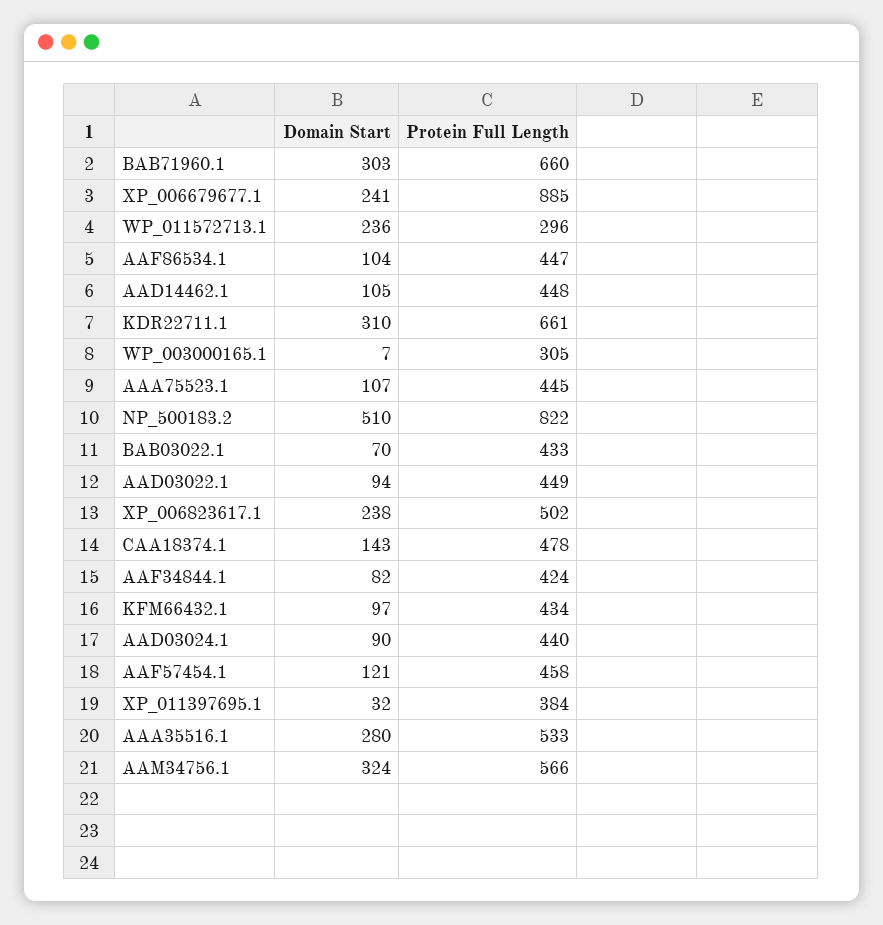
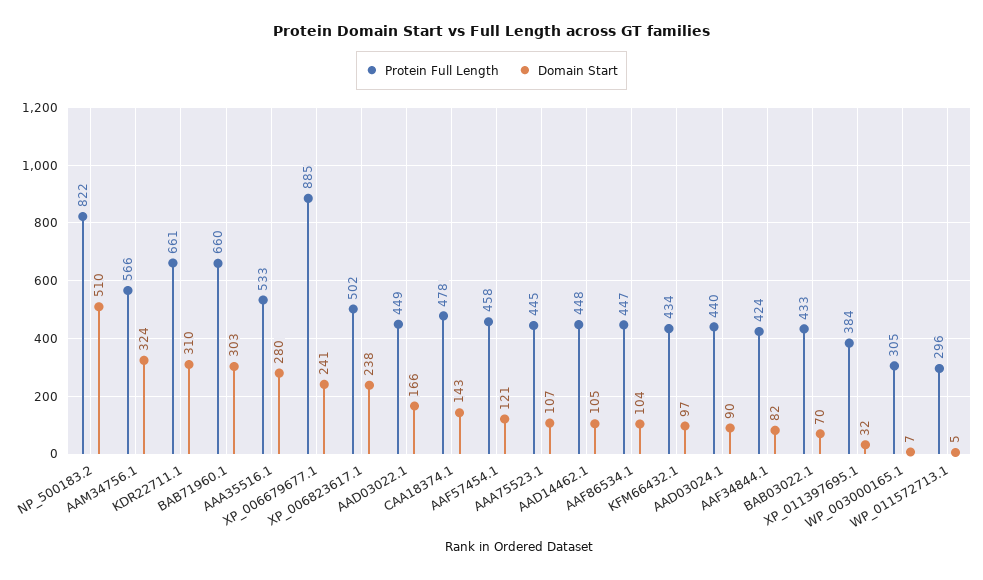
  {
    "Domain Start": {
      "BAB71960.1": 303,
      "XP_006679677.1": 241,
-     "WP_011572713.1": 236,
+     "WP_011572713.1": 5,
      "AAF86534.1": 104,
      "AAD14462.1": 105,
      "KDR22711.1": 310,
      "WP_003000165.1": 7,
      "AAA75523.1": 107,
      "NP_500183.2": 510,
      "BAB03022.1": 70,
-     "AAD03022.1": 94,
+     "AAD03022.1": 166,
      "XP_006823617.1": 238,
      "CAA18374.1": 143,
      "AAF34844.1": 82,
      "KFM66432.1": 97,
      "AAD03024.1": 90,
      "AAF57454.1": 121,
      "XP_011397695.1": 32,
      "AAA35516.1": 280,
      "AAM34756.1": 324
    },
    "Protein Full Length": {
      "BAB71960.1": 660,
      "XP_006679677.1": 885,
      "WP_011572713.1": 296,
      "AAF86534.1": 447,
      "AAD14462.1": 448,
      "KDR22711.1": 661,
      "WP_003000165.1": 305,
      "AAA75523.1": 445,
      "NP_500183.2": 822,
      "BAB03022.1": 433,
      "AAD03022.1": 449,
      "XP_006823617.1": 502,
      "CAA18374.1": 478,
      "AAF34844.1": 424,
      "KFM66432.1": 434,
      "AAD03024.1": 440,
      "AAF57454.1": 458,
      "XP_011397695.1": 384,
      "AAA35516.1": 533,
      "AAM34756.1": 566
    }
  }

